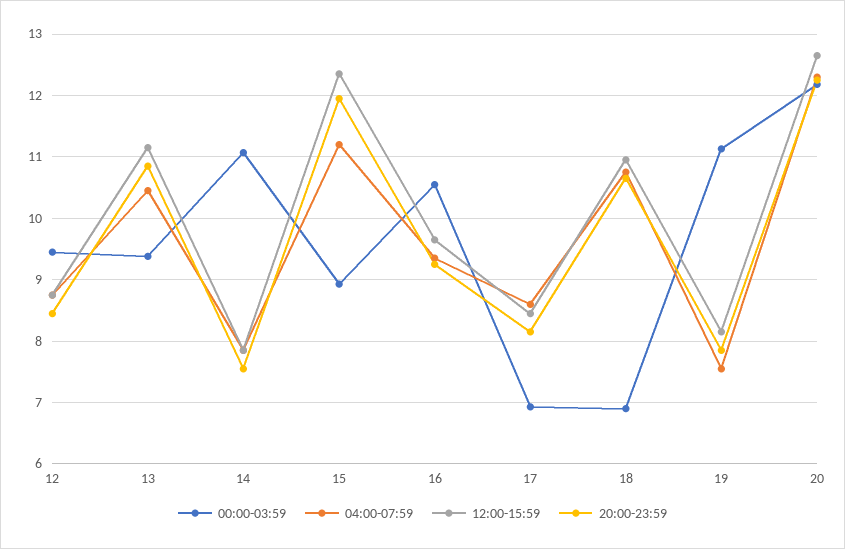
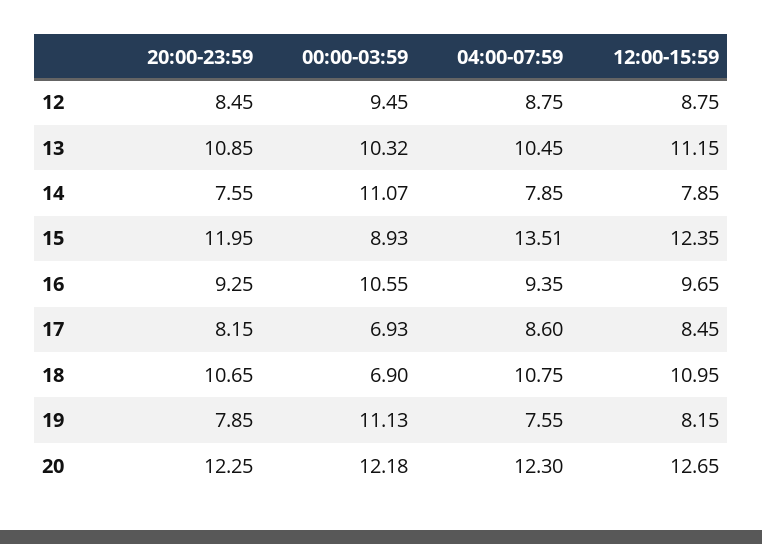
  {
    "00:00-03:59": {
      "12": 9.45,
-     "13": 9.4,
+     "13": 10.32,
      "14": 11.07,
      "15": 8.93,
      "16": 10.55,
      "17": 6.93,
      "18": 6.9,
      "19": 11.13,
      "20": 12.18
    },
    "04:00-07:59": {
      "12": 8.75,
      "13": 10.45,
      "14": 7.85,
-     "15": 11.2,
+     "15": 13.51,
      "16": 9.35,
      "17": 8.6,
      "18": 10.75,
      "19": 7.55,
      "20": 12.3
    },
    "12:00-15:59": {
      "12": 8.75,
      "13": 11.15,
      "14": 7.85,
      "15": 12.35,
      "16": 9.65,
      "17": 8.45,
      "18": 10.95,
      "19": 8.15,
      "20": 12.65
    },
    "20:00-23:59": {
      "12": 8.45,
      "13": 10.85,
      "14": 7.55,
      "15": 11.95,
      "16": 9.25,
      "17": 8.15,
      "18": 10.65,
      "19": 7.85,
      "20": 12.25
    }
  }

